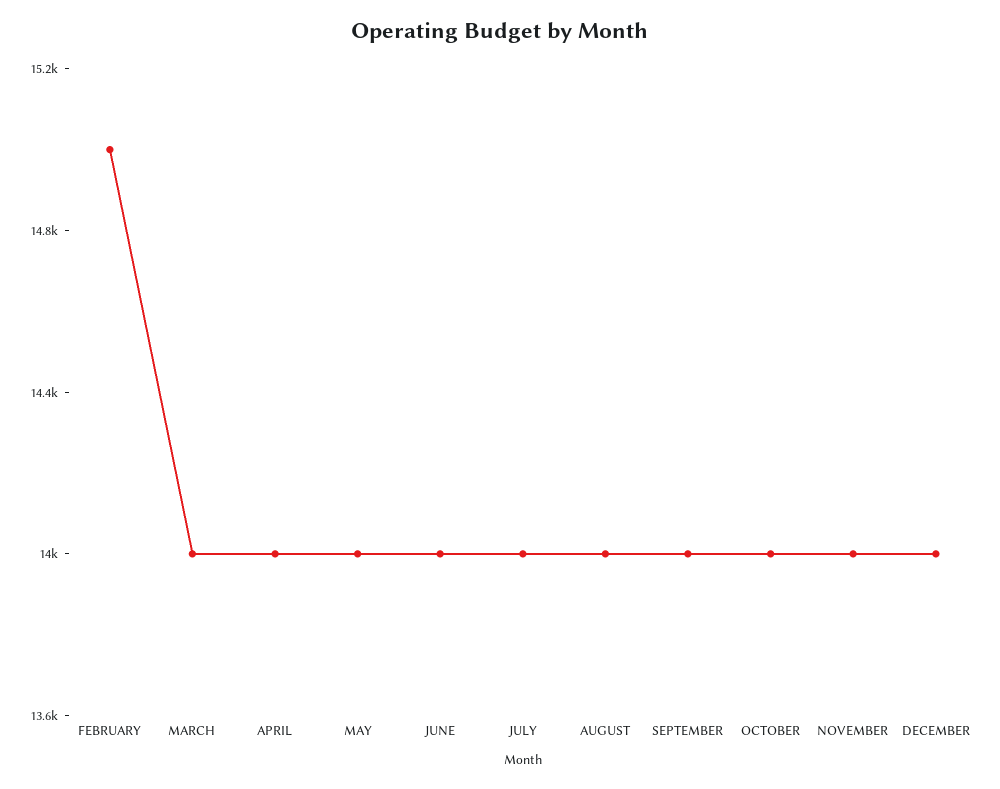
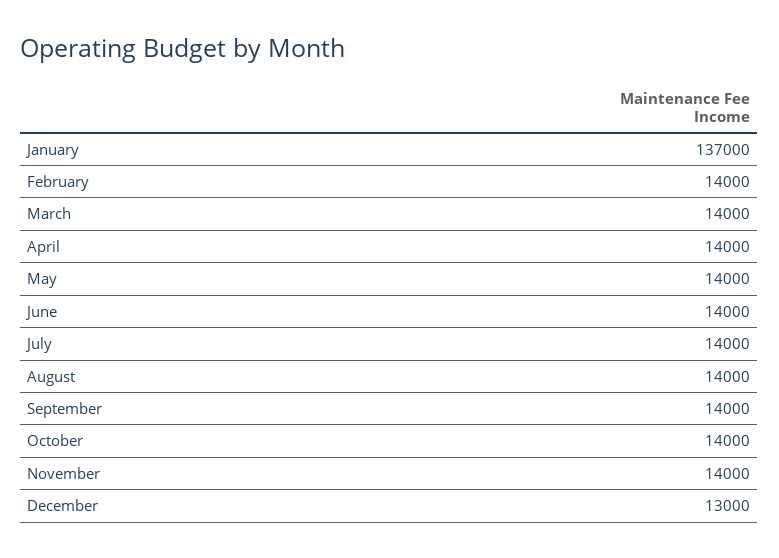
  {
-   "FEBRUARY": 15000,
+   "FEBRUARY": 14000,
    "MARCH": 14000,
    "APRIL": 14000,
    "MAY": 14000,
    "JUNE": 14000,
    "JULY": 14000,
    "AUGUST": 14000,
    "SEPTEMBER": 14000,
    "OCTOBER": 14000,
    "NOVEMBER": 14000,
-   "DECEMBER": 14000
+   "DECEMBER": 13000,
+   "January": 137000
  }

